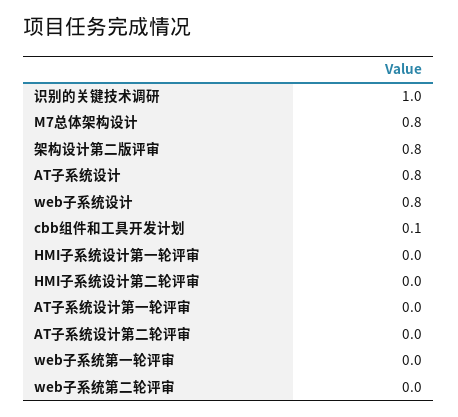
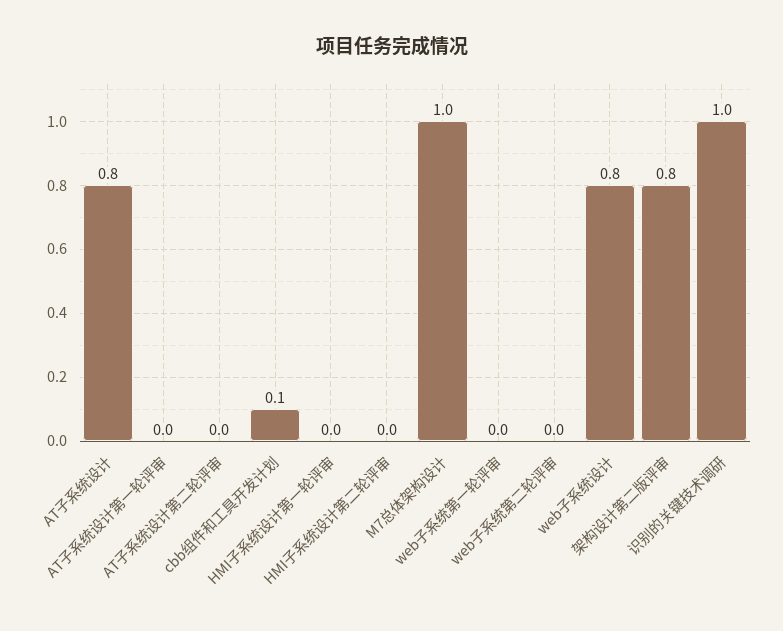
  {
    "识别的关键技术调研": 1,
-   "M7总体架构设计": 0.8,
+   "M7总体架构设计": 1,
    "架构设计第二版评审": 0.8,
    "AT子系统设计": 0.8,
    "web子系统设计": 0.8,
    "cbb组件和工具开发计划": 0.1,
    "HMI子系统设计第一轮评审": 0,
    "HMI子系统设计第二轮评审": 0,
    "AT子系统设计第一轮评审": 0,
    "AT子系统设计第二轮评审": 0,
    "web子系统第一轮评审": 0,
    "web子系统第二轮评审": 0
  }

